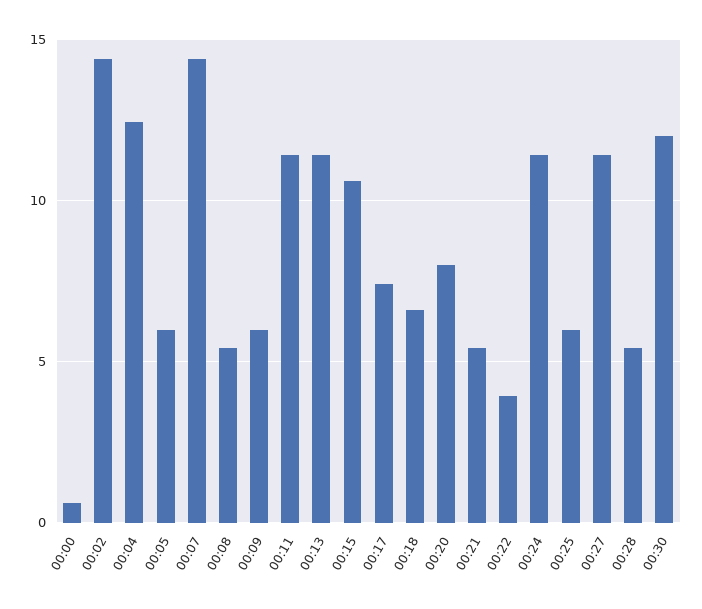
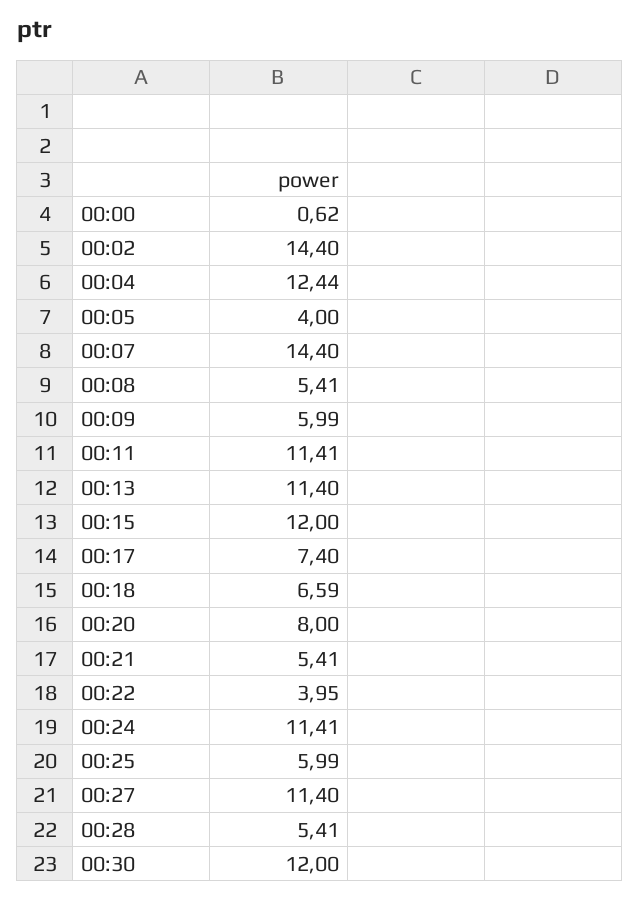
  {
    "00:00": 0.62,
    "00:02": 14.4,
    "00:04": 12.44,
-   "00:05": 6,
+   "00:05": 4,
    "00:07": 14.4,
    "00:08": 5.41,
    "00:09": 5.99,
    "00:11": 11.41,
    "00:13": 11.4,
-   "00:15": 10.5,
+   "00:15": 12,
    "00:17": 7.4,
    "00:18": 6.59,
    "00:20": 8,
    "00:21": 5.41,
    "00:22": 3.95,
    "00:24": 11.41,
    "00:25": 5.99,
    "00:27": 11.4,
    "00:28": 5.41,
    "00:30": 12
  }

